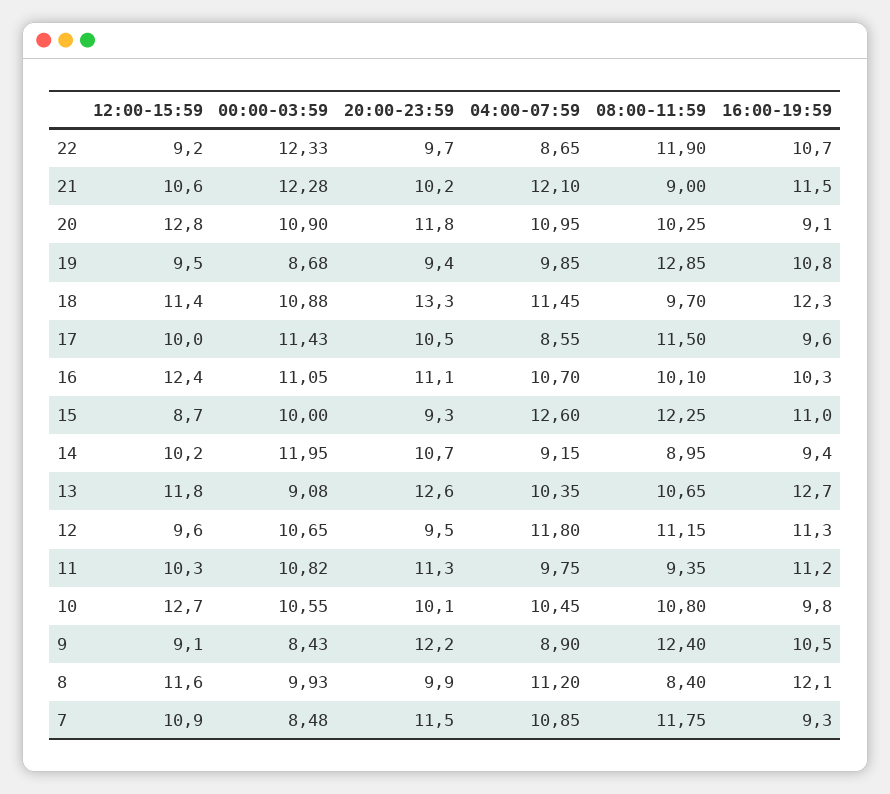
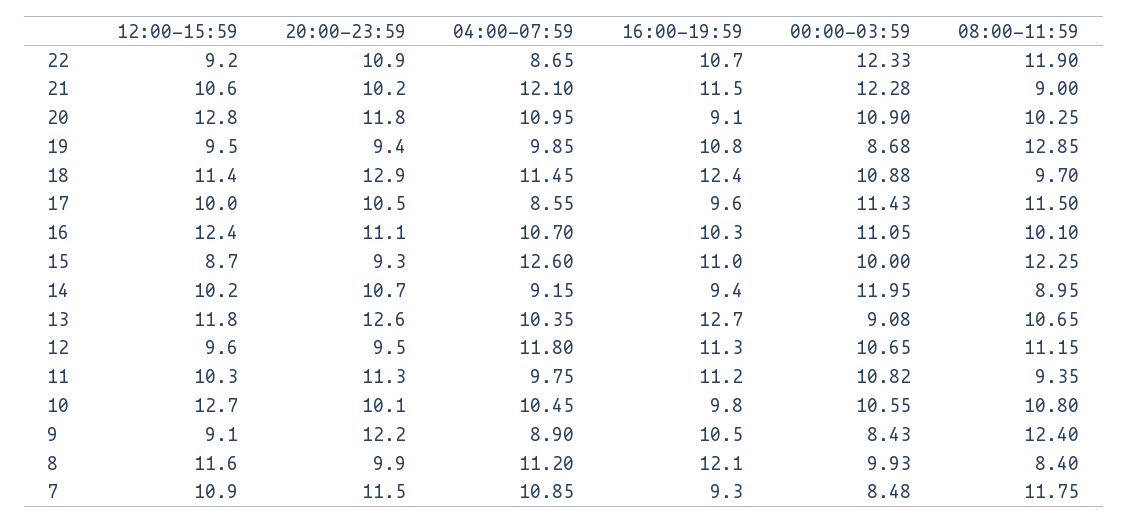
  {
    "12:00-15:59": {
      "22": 9.2,
      "21": 10.6,
      "20": 12.8,
      "19": 9.5,
      "18": 11.4,
      "17": 10,
      "16": 12.4,
      "15": 8.7,
      "14": 10.2,
      "13": 11.8,
      "12": 9.6,
      "11": 10.3,
      "10": 12.7,
      "9": 9.1,
      "8": 11.6,
      "7": 10.9
    },
    "00:00-03:59": {
      "22": 12.33,
      "21": 12.28,
      "20": 10.9,
      "19": 8.68,
      "18": 10.88,
      "17": 11.43,
      "16": 11.05,
      "15": 10,
      "14": 11.95,
      "13": 9.08,
      "12": 10.65,
      "11": 10.82,
      "10": 10.55,
      "9": 8.43,
      "8": 9.93,
      "7": 8.48
    },
    "20:00-23:59": {
-     "22": 9.7,
+     "22": 10.9,
      "21": 10.2,
      "20": 11.8,
      "19": 9.4,
-     "18": 13.3,
+     "18": 12.9,
      "17": 10.5,
      "16": 11.1,
      "15": 9.3,
      "14": 10.7,
      "13": 12.6,
      "12": 9.5,
      "11": 11.3,
      "10": 10.1,
      "9": 12.2,
      "8": 9.9,
      "7": 11.5
    },
    "04:00-07:59": {
      "22": 8.65,
      "21": 12.1,
      "20": 10.95,
      "19": 9.85,
      "18": 11.45,
      "17": 8.55,
      "16": 10.7,
      "15": 12.6,
      "14": 9.15,
      "13": 10.35,
      "12": 11.8,
      "11": 9.75,
      "10": 10.45,
      "9": 8.9,
      "8": 11.2,
      "7": 10.85
    },
    "08:00-11:59": {
      "22": 11.9,
      "21": 9,
      "20": 10.25,
      "19": 12.85,
      "18": 9.7,
      "17": 11.5,
      "16": 10.1,
      "15": 12.25,
      "14": 8.95,
      "13": 10.65,
      "12": 11.15,
      "11": 9.35,
      "10": 10.8,
      "9": 12.4,
      "8": 8.4,
      "7": 11.75
    },
    "16:00-19:59": {
      "22": 10.7,
      "21": 11.5,
      "20": 9.1,
      "19": 10.8,
-     "18": 12.3,
+     "18": 12.4,
      "17": 9.6,
      "16": 10.3,
      "15": 11,
      "14": 9.4,
      "13": 12.7,
      "12": 11.3,
      "11": 11.2,
      "10": 9.8,
      "9": 10.5,
      "8": 12.1,
      "7": 9.3
    }
  }

